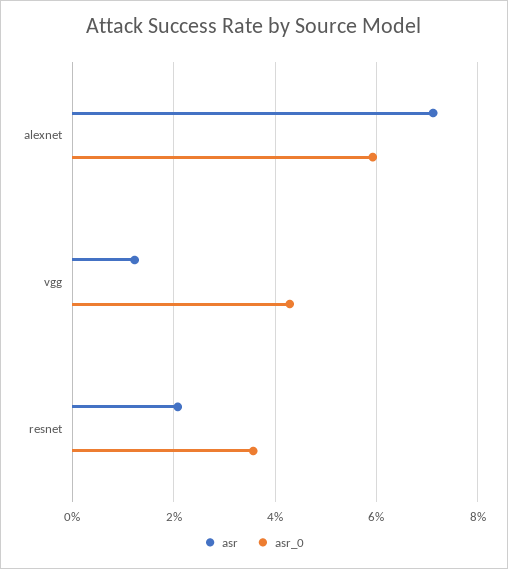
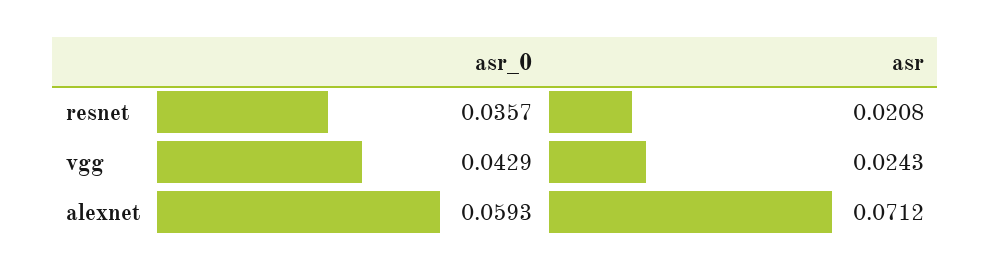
  {
    "asr": {
      "alexnet": 0.0712,
-     "vgg": 0.012,
+     "vgg": 0.0243,
      "resnet": 0.0208
    },
    "asr_0": {
      "alexnet": 0.0593,
      "vgg": 0.0429,
      "resnet": 0.0357
    }
  }

